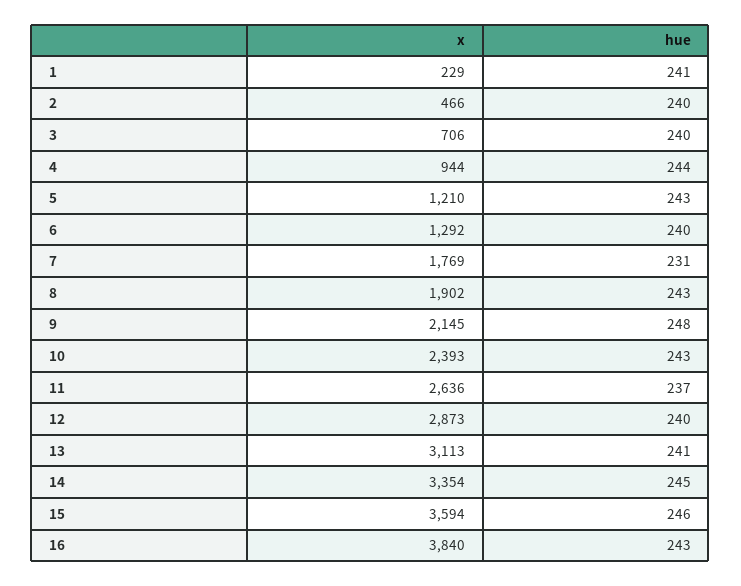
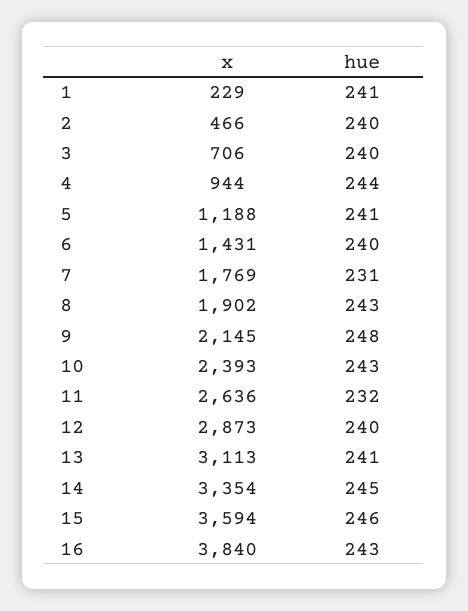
  {
    "x": {
      "1": 229,
      "2": 466,
      "3": 706,
      "4": 944,
-     "5": 1210,
+     "5": 1188,
-     "6": 1292,
+     "6": 1431,
      "7": 1769,
      "8": 1902,
      "9": 2145,
      "10": 2393,
      "11": 2636,
      "12": 2873,
      "13": 3113,
      "14": 3354,
      "15": 3594,
      "16": 3840
    },
    "hue": {
      "1": 241,
      "2": 240,
      "3": 240,
      "4": 244,
-     "5": 243,
+     "5": 241,
      "6": 240,
      "7": 231,
      "8": 243,
      "9": 248,
      "10": 243,
-     "11": 237,
+     "11": 232,
      "12": 240,
      "13": 241,
      "14": 245,
      "15": 246,
      "16": 243
    }
  }

